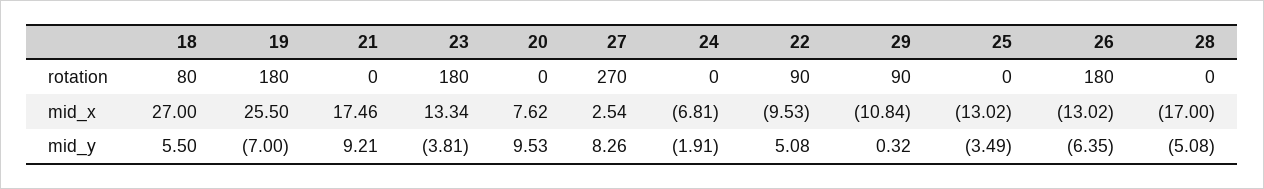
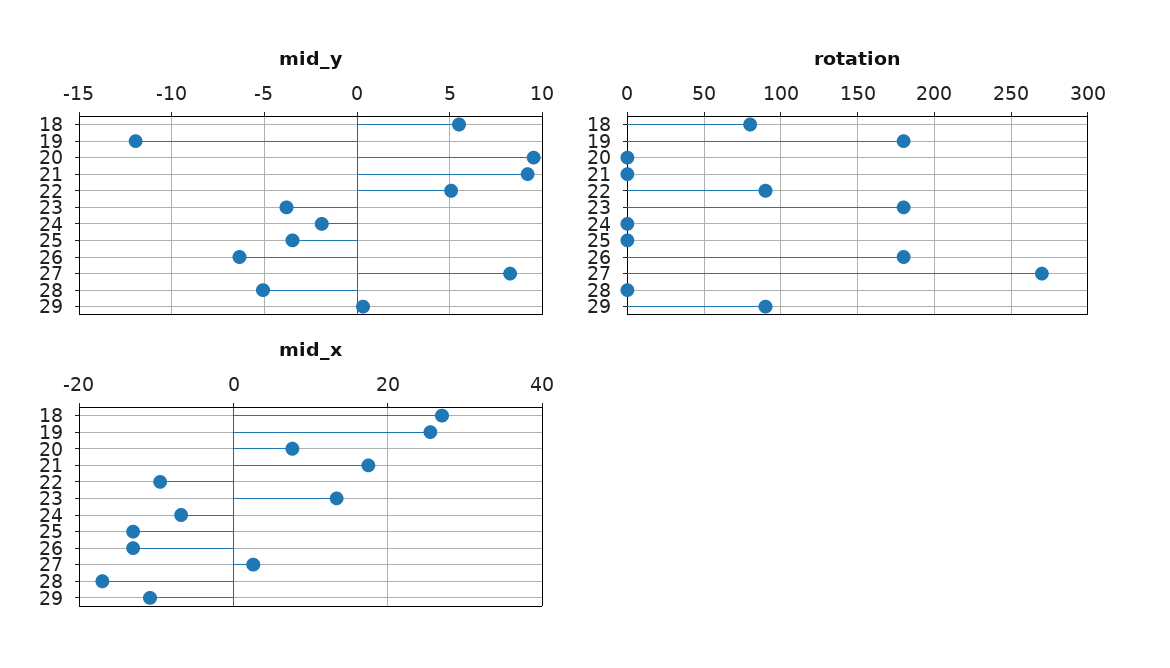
  {
    "rotation": {
      "18": 80,
      "19": 180,
      "21": 0,
      "23": 180,
      "20": 0,
      "27": 270,
      "24": 0,
      "22": 90,
      "29": 90,
      "25": 0,
      "26": 180,
      "28": 0
    },
    "mid_x": {
      "18": 27,
      "19": 25.5,
      "21": 17.46,
      "23": 13.34,
      "20": 7.62,
      "27": 2.54,
      "24": -6.81,
      "22": -9.53,
      "29": -10.84,
      "25": -13.02,
      "26": -13.02,
      "28": -17
    },
    "mid_y": {
      "18": 5.5,
-     "19": -7,
+     "19": -12,
      "21": 9.21,
      "23": -3.81,
      "20": 9.53,
      "27": 8.26,
      "24": -1.91,
      "22": 5.08,
      "29": 0.32,
      "25": -3.49,
      "26": -6.35,
      "28": -5.08
    }
  }

